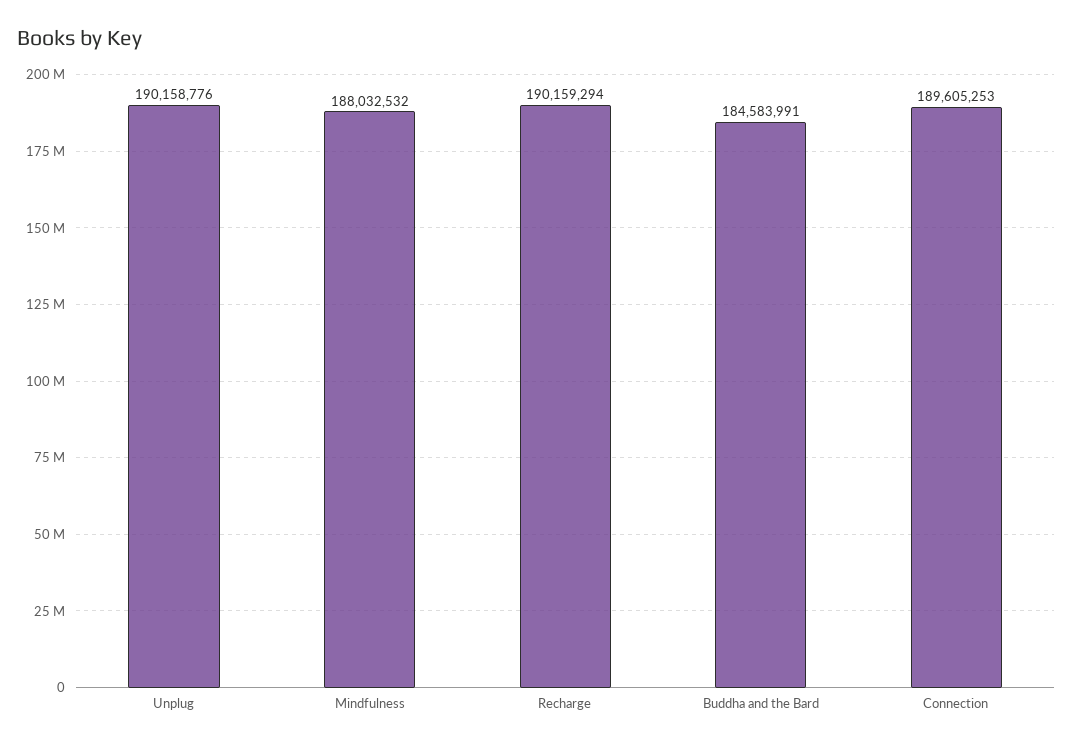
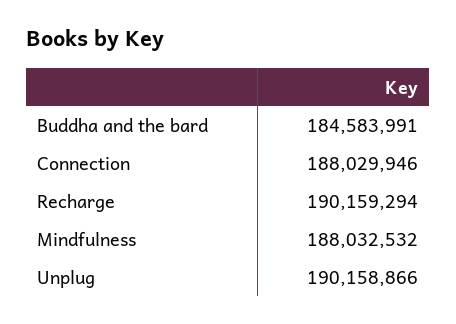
  {
-   "Unplug": 190158776,
+   "Unplug": 190158866,
    "Mindfulness": 188032532,
    "Recharge": 190159294,
    "Buddha and the Bard": 184583991,
-   "Connection": 189605253
+   "Connection": 188029946
  }

